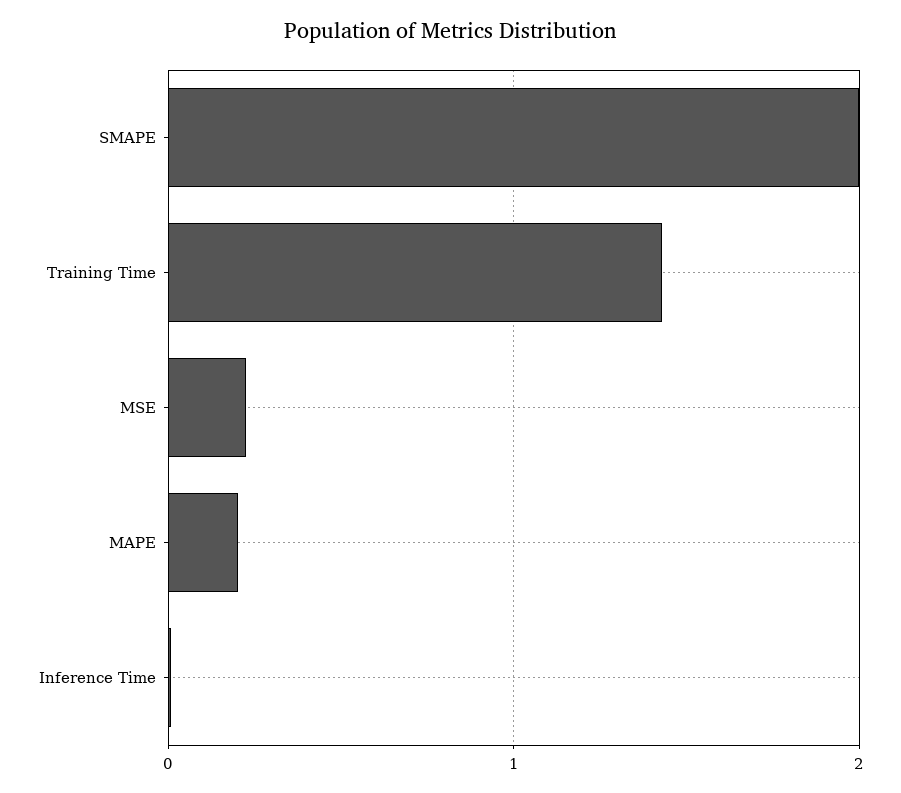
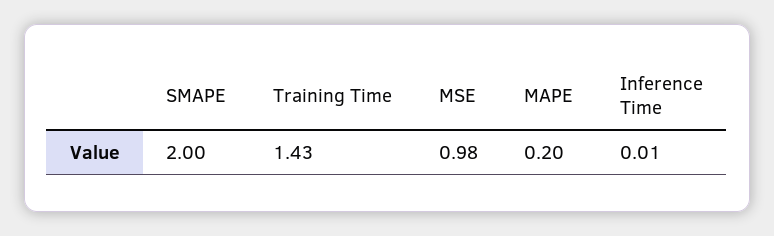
  {
    "SMAPE": 2,
    "Training Time": 1.43,
-   "MSE": 0.2,
+   "MSE": 0.98,
    "MAPE": 0.2,
    "Inference Time": 0.01
  }

